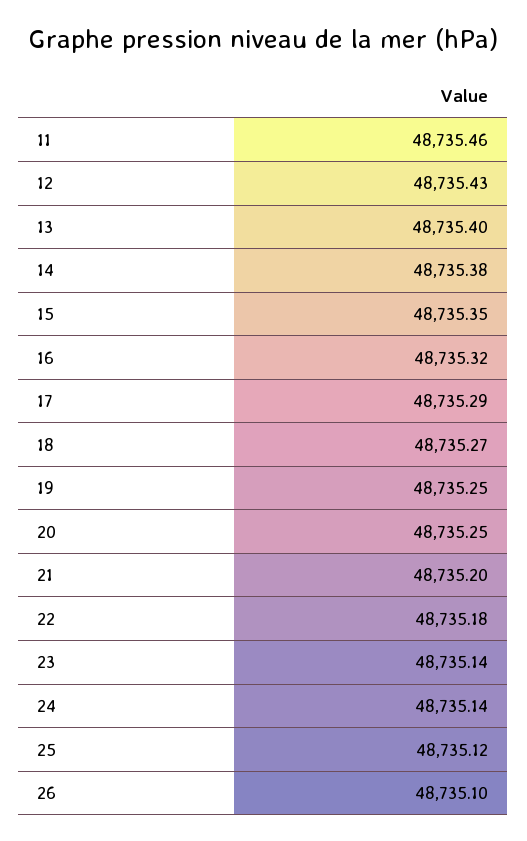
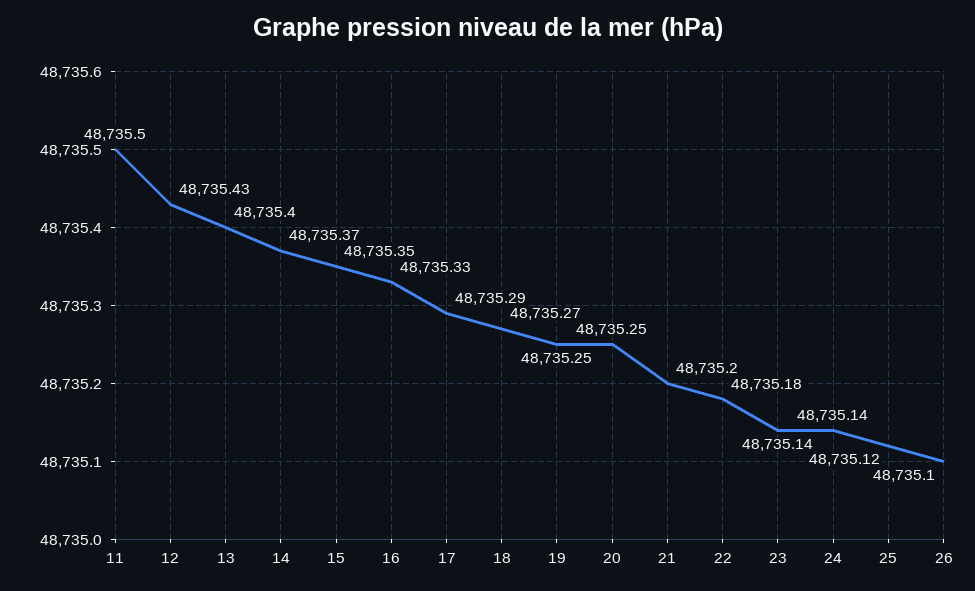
  {
-   "11": 48735.46,
+   "11": 48735.5,
    "12": 48735.43,
    "13": 48735.4,
-   "14": 48735.38,
+   "14": 48735.37,
    "15": 48735.35,
-   "16": 48735.32,
+   "16": 48735.33,
    "17": 48735.29,
    "18": 48735.27,
    "19": 48735.25,
    "20": 48735.25,
    "21": 48735.2,
    "22": 48735.18,
    "23": 48735.14,
    "24": 48735.14,
    "25": 48735.12,
    "26": 48735.1
  }

